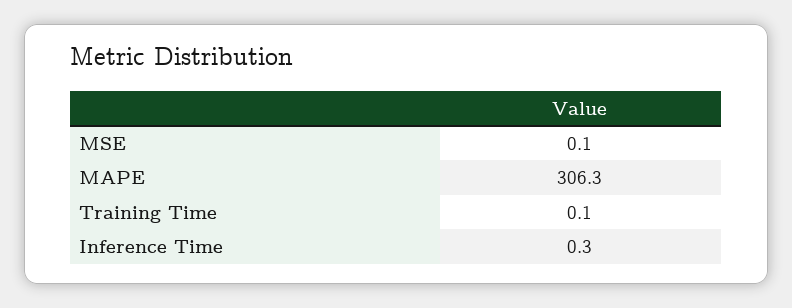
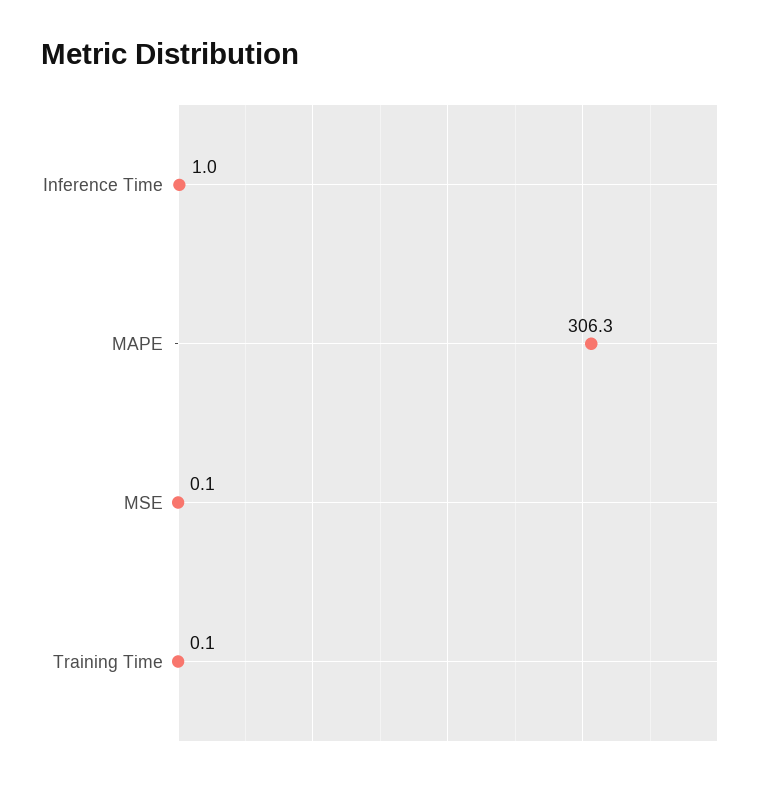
  {
    "MSE": 0.1,
    "MAPE": 306.3,
    "Training Time": 0.1,
-   "Inference Time": 0.3
+   "Inference Time": 1
  }

